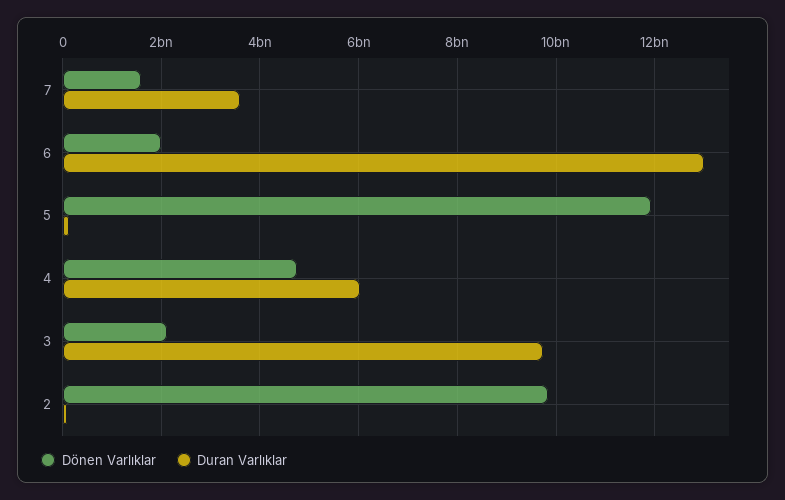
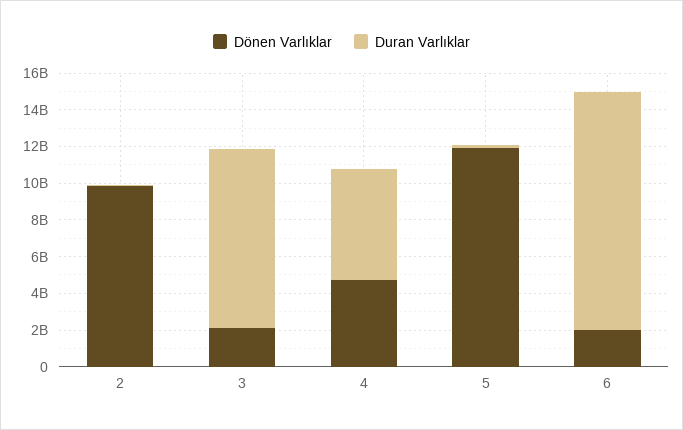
  {
    "Dönen Varlıklar": {
-     "7": 1600000000,
      "6": 2000000000,
      "5": 12000000000,
      "4": 4800000000,
      "3": 2200000000,
      "2": 9800000000
    },
    "Duran Varlıklar": {
-     "7": 3600000000,
      "6": 13000000000,
      "5": 200000000,
      "4": 6000000000,
      "3": 9800000000,
      "2": 0
    }
  }

